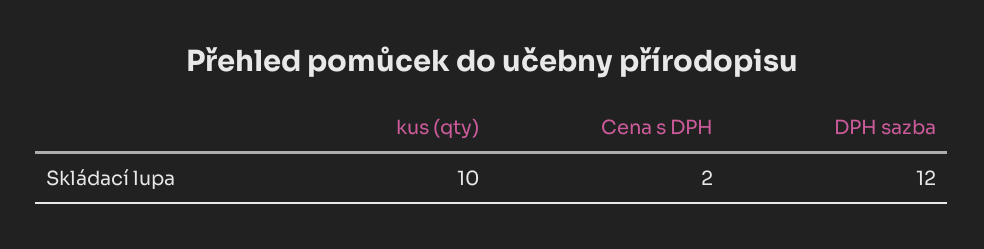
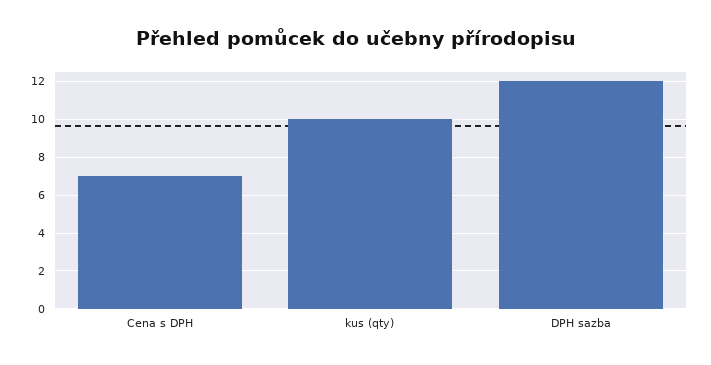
  {
    "kus (qty)": 10,
-   "Cena s DPH": 2,
+   "Cena s DPH": 7,
    "DPH sazba": 12
  }

